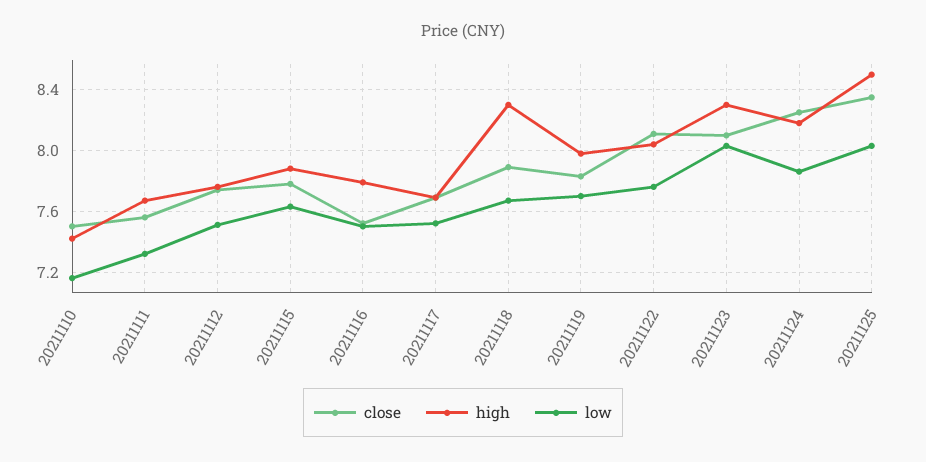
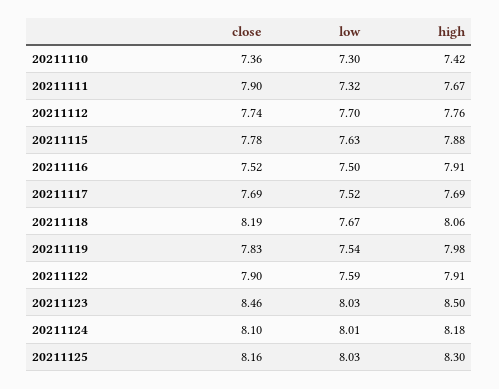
  {
    "close": {
-     "20211110": 7.5,
+     "20211110": 7.36,
-     "20211111": 7.55,
+     "20211111": 7.9,
      "20211112": 7.74,
      "20211115": 7.78,
      "20211116": 7.52,
      "20211117": 7.69,
-     "20211118": 7.9,
+     "20211118": 8.19,
      "20211119": 7.83,
-     "20211122": 8.1,
+     "20211122": 7.9,
-     "20211123": 8.1,
+     "20211123": 8.46,
-     "20211124": 8.25,
+     "20211124": 8.1,
-     "20211125": 8.35
+     "20211125": 8.16
    },
    "high": {
      "20211110": 7.42,
      "20211111": 7.67,
      "20211112": 7.76,
      "20211115": 7.88,
-     "20211116": 7.8,
+     "20211116": 7.91,
      "20211117": 7.69,
-     "20211118": 8.3,
+     "20211118": 8.06,
      "20211119": 7.98,
-     "20211122": 8.05,
+     "20211122": 7.91,
-     "20211123": 8.3,
+     "20211123": 8.5,
      "20211124": 8.18,
-     "20211125": 8.5
+     "20211125": 8.3
    },
    "low": {
-     "20211110": 7.15,
+     "20211110": 7.3,
      "20211111": 7.32,
-     "20211112": 7.5,
+     "20211112": 7.7,
      "20211115": 7.63,
      "20211116": 7.5,
      "20211117": 7.52,
      "20211118": 7.67,
-     "20211119": 7.7,
+     "20211119": 7.54,
-     "20211122": 7.75,
+     "20211122": 7.59,
      "20211123": 8.03,
-     "20211124": 7.85,
+     "20211124": 8.01,
      "20211125": 8.03
    }
  }

